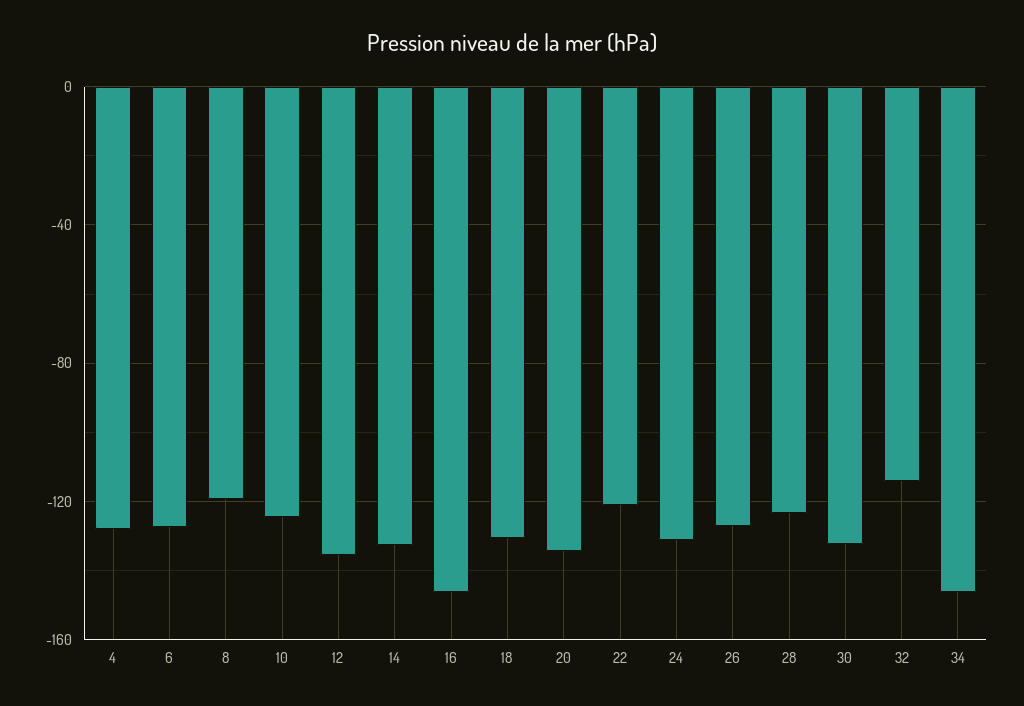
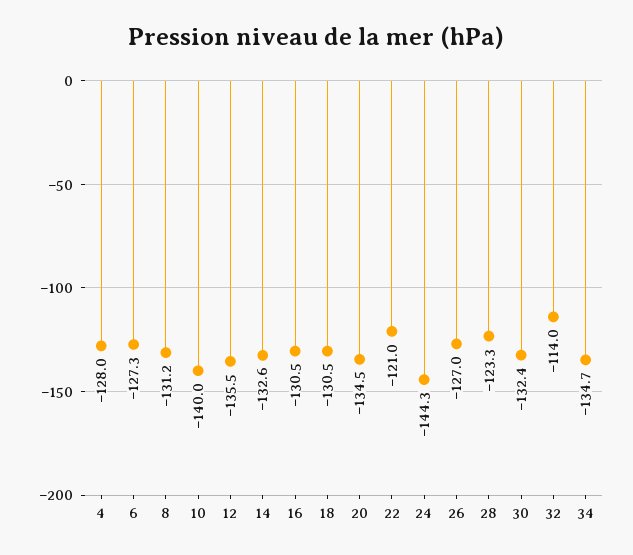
  {
    "4": -128,
    "6": -127.3,
-   "8": -120,
+   "8": -131.2,
-   "10": -125,
+   "10": -140,
    "12": -135.5,
    "14": -132.6,
-   "16": -145,
+   "16": -130.5,
    "18": -130.5,
    "20": -134.5,
    "22": -121,
-   "24": -130,
+   "24": -144.3,
    "26": -127,
    "28": -123.3,
    "30": -132.4,
    "32": -114,
-   "34": -145
+   "34": -134.7
  }

